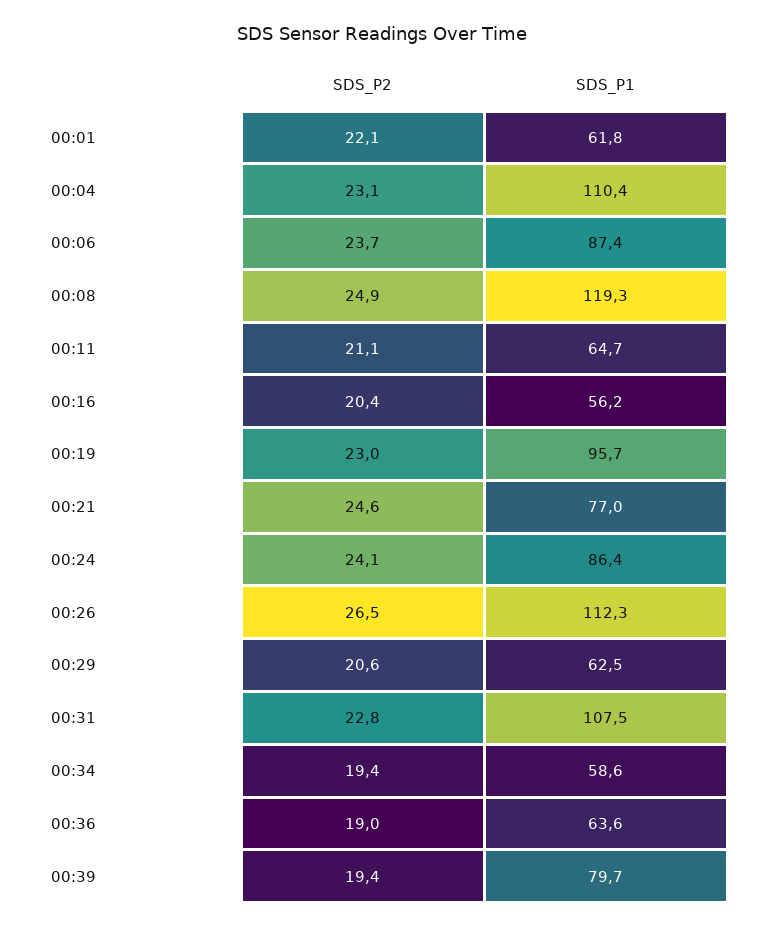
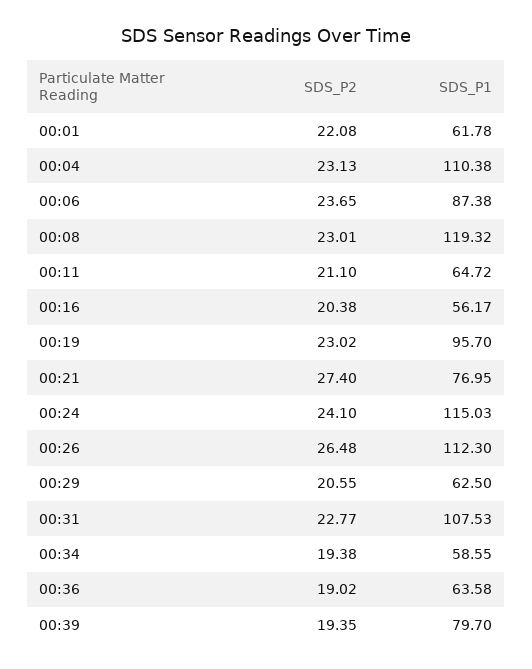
  {
    "SDS_P2": {
      "00:01": 22.08,
      "00:04": 23.13,
      "00:06": 23.65,
-     "00:08": 24.9,
+     "00:08": 23.01,
      "00:11": 21.1,
      "00:16": 20.38,
      "00:19": 23.02,
-     "00:21": 24.6,
+     "00:21": 27.4,
      "00:24": 24.1,
      "00:26": 26.48,
      "00:29": 20.55,
      "00:31": 22.77,
      "00:34": 19.38,
      "00:36": 19.02,
      "00:39": 19.35
    },
    "SDS_P1": {
      "00:01": 61.78,
      "00:04": 110.38,
      "00:06": 87.38,
      "00:08": 119.32,
      "00:11": 64.72,
      "00:16": 56.17,
      "00:19": 95.7,
      "00:21": 76.95,
-     "00:24": 86.4,
+     "00:24": 115.03,
      "00:26": 112.3,
      "00:29": 62.5,
      "00:31": 107.53,
      "00:34": 58.55,
      "00:36": 63.58,
      "00:39": 79.7
    }
  }

